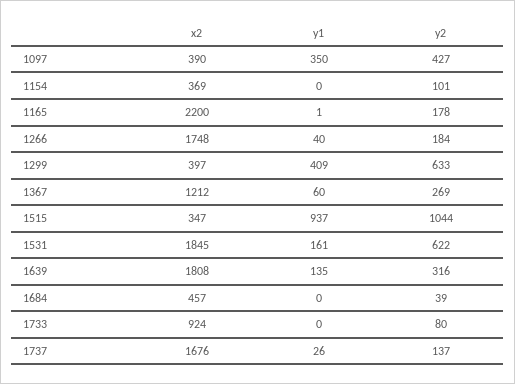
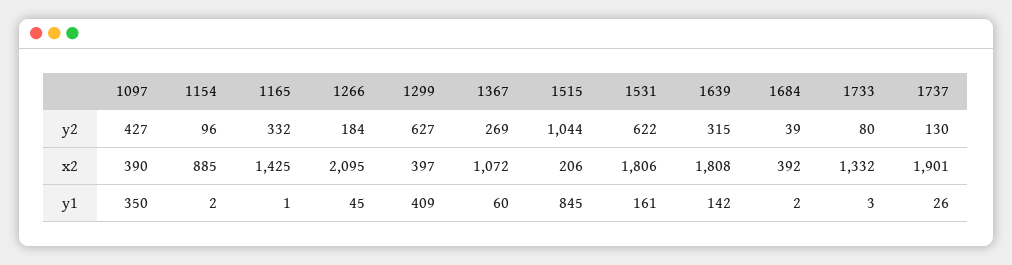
  {
    "x2": {
      "1097": 390,
-     "1154": 369,
+     "1154": 885,
-     "1165": 2200,
+     "1165": 1425,
-     "1266": 1748,
+     "1266": 2095,
      "1299": 397,
-     "1367": 1212,
+     "1367": 1072,
-     "1515": 347,
+     "1515": 206,
-     "1531": 1845,
+     "1531": 1806,
      "1639": 1808,
-     "1684": 457,
+     "1684": 392,
-     "1733": 924,
+     "1733": 1332,
-     "1737": 1676
+     "1737": 1901
    },
    "y1": {
      "1097": 350,
-     "1154": 0,
+     "1154": 2,
      "1165": 1,
-     "1266": 40,
+     "1266": 45,
      "1299": 409,
      "1367": 60,
-     "1515": 937,
+     "1515": 845,
      "1531": 161,
-     "1639": 135,
+     "1639": 142,
-     "1684": 0,
+     "1684": 2,
-     "1733": 0,
+     "1733": 3,
      "1737": 26
    },
    "y2": {
      "1097": 427,
-     "1154": 101,
+     "1154": 96,
-     "1165": 178,
+     "1165": 332,
      "1266": 184,
-     "1299": 633,
+     "1299": 627,
      "1367": 269,
      "1515": 1044,
      "1531": 622,
-     "1639": 316,
+     "1639": 315,
      "1684": 39,
      "1733": 80,
-     "1737": 137
+     "1737": 130
    }
  }

